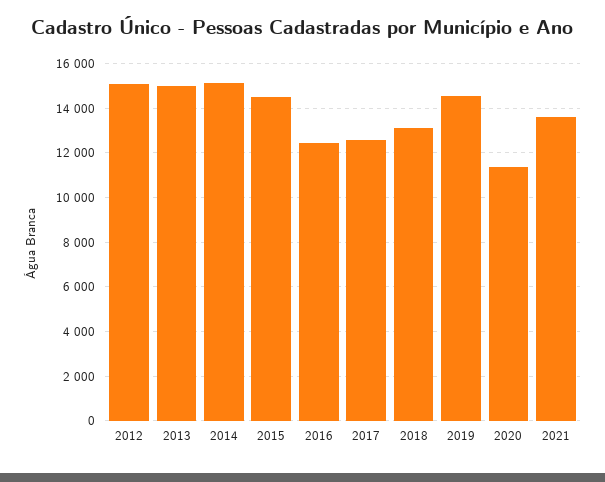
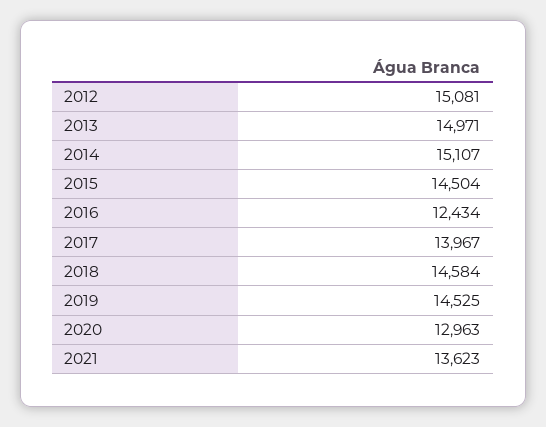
  {
    "2012": 15081,
    "2013": 14971,
    "2014": 15107,
    "2015": 14504,
    "2016": 12434,
-   "2017": 12500,
+   "2017": 13967,
-   "2018": 13000,
+   "2018": 14584,
    "2019": 14525,
-   "2020": 11500,
+   "2020": 12963,
    "2021": 13623
  }

